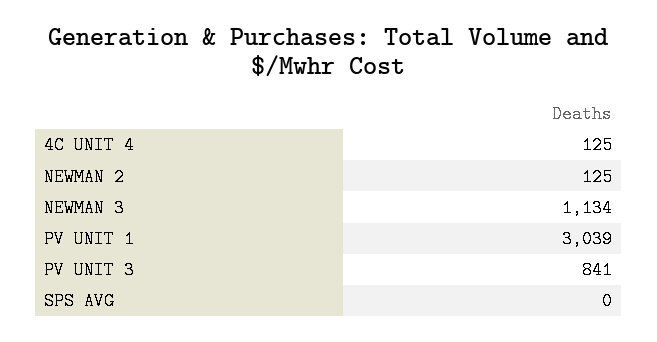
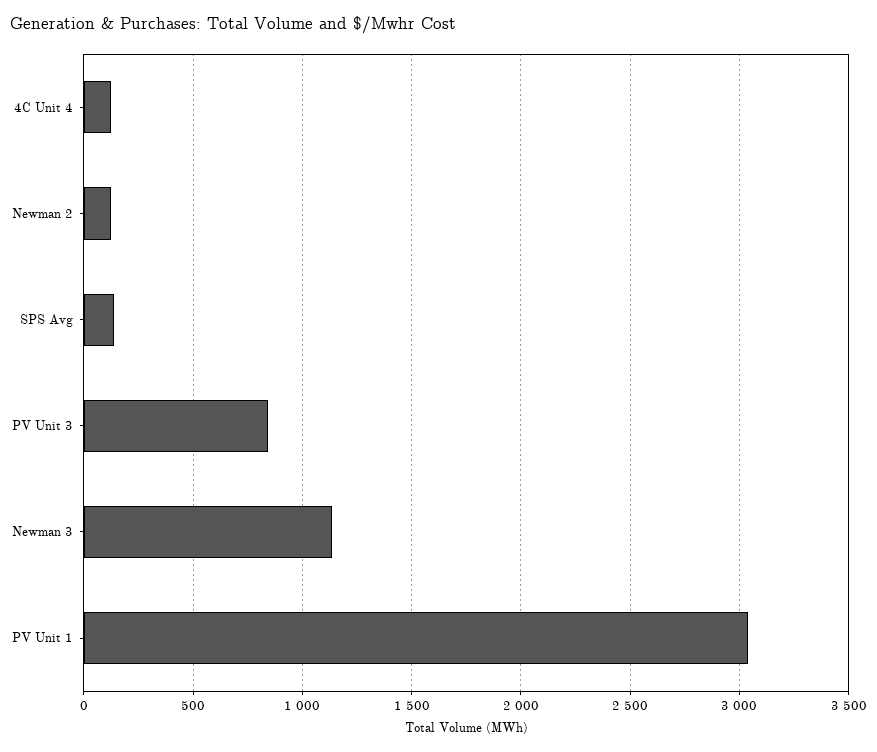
  {
    "4C UNIT 4": 125,
    "NEWMAN 2": 125,
    "NEWMAN 3": 1134,
    "PV UNIT 1": 3039,
    "PV UNIT 3": 841,
-   "SPS AVG": 0
+   "SPS AVG": 150
  }

